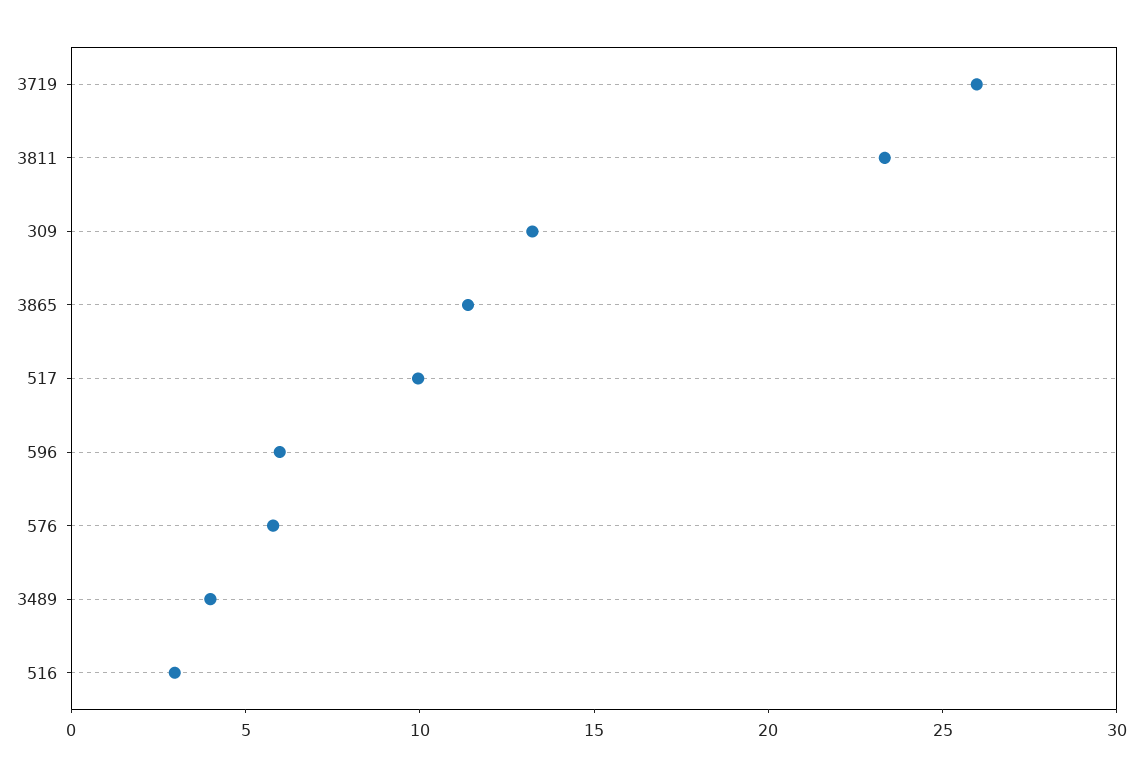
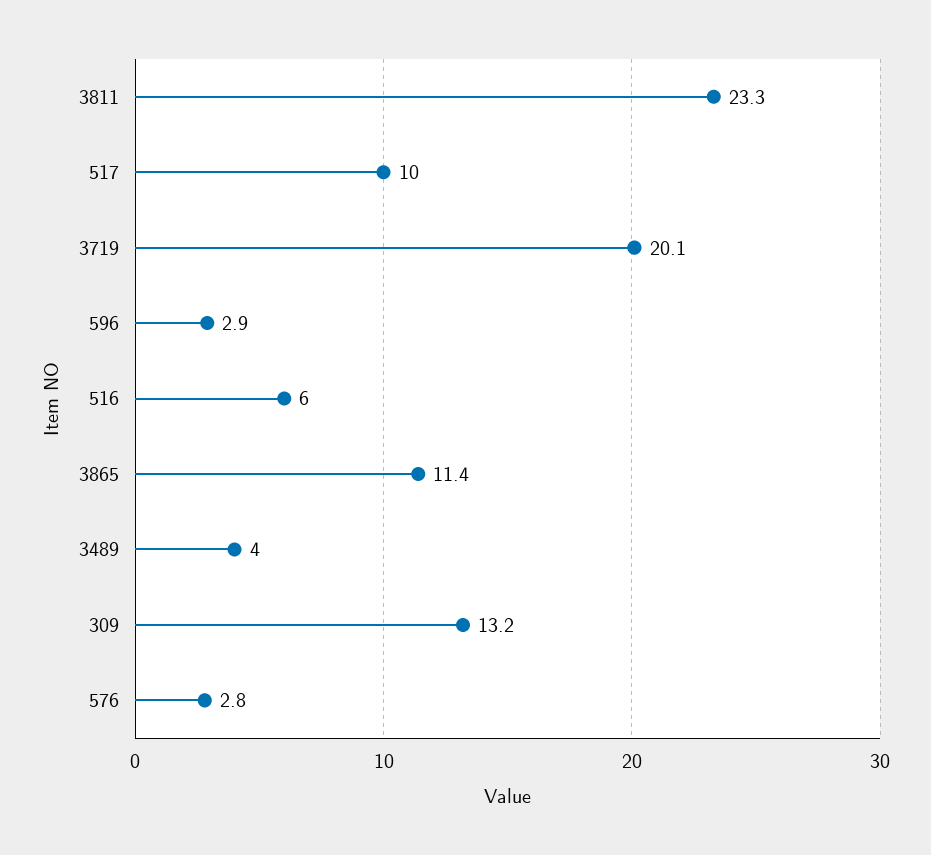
  {
-   "3719": 26,
+   "3719": 20.1,
    "3811": 23.3,
    "309": 13.2,
    "3865": 11.4,
    "517": 10,
-   "596": 6,
+   "596": 2.9,
-   "576": 6,
+   "576": 2.8,
    "3489": 4,
-   "516": 3
+   "516": 6
  }

